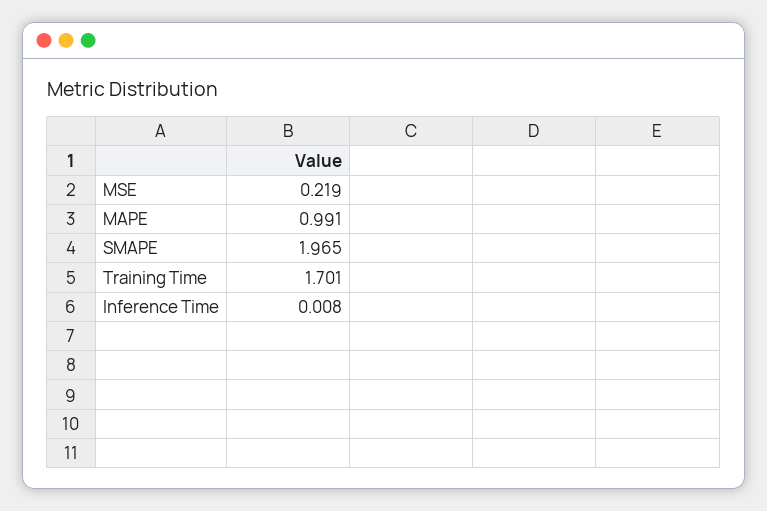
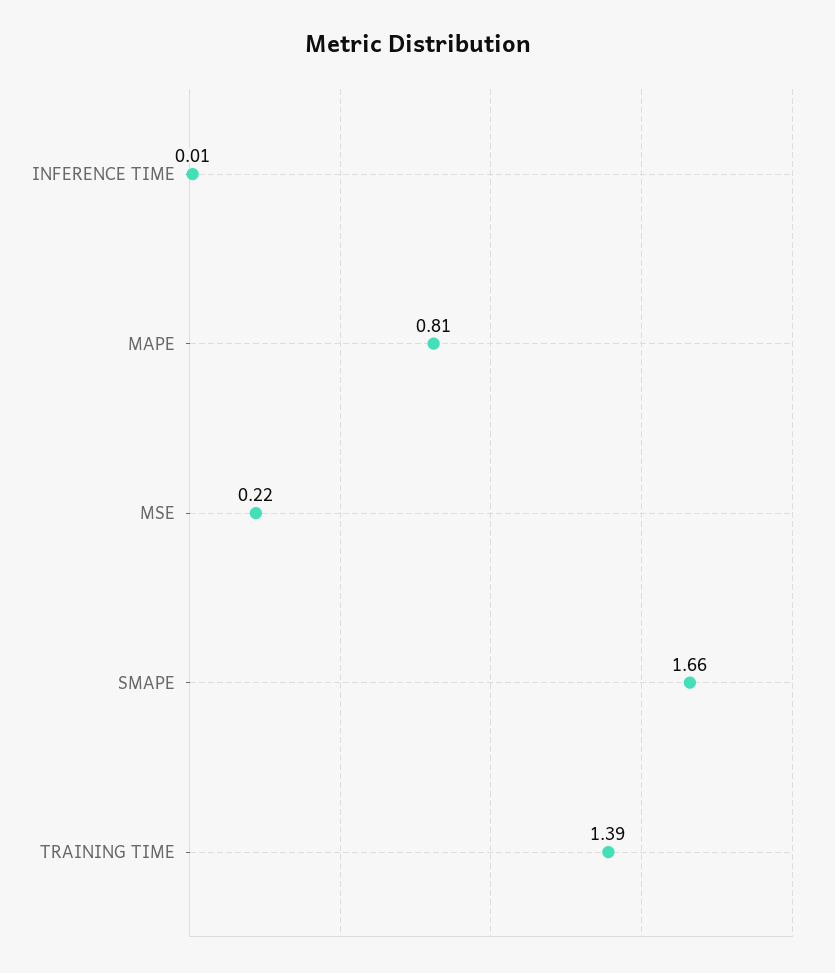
  {
    "MSE": 0.219,
-   "MAPE": 0.991,
+   "MAPE": 0.81,
-   "SMAPE": 1.965,
+   "SMAPE": 1.66,
-   "Training Time": 1.701,
+   "Training Time": 1.39,
    "Inference Time": 0.008
  }

